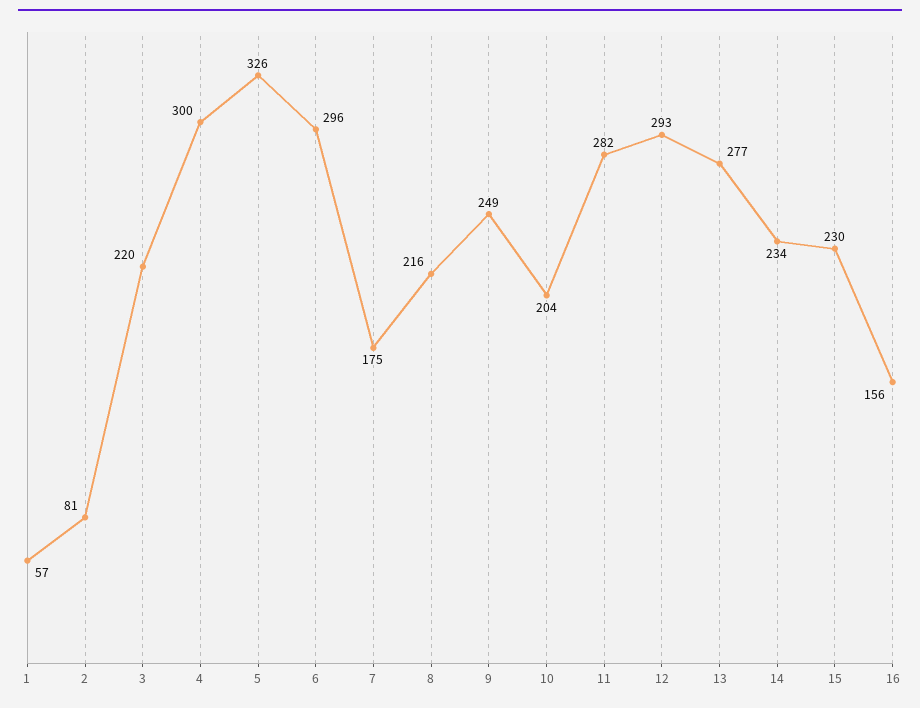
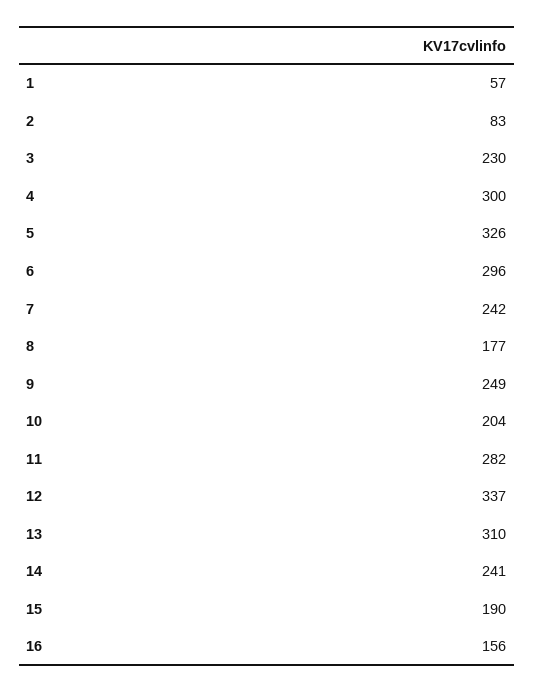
  {
    "1": 57,
-   "2": 81,
+   "2": 83,
-   "3": 220,
+   "3": 230,
    "4": 300,
    "5": 326,
    "6": 296,
-   "7": 175,
+   "7": 242,
-   "8": 216,
+   "8": 177,
    "9": 249,
    "10": 204,
    "11": 282,
-   "12": 293,
+   "12": 337,
-   "13": 277,
+   "13": 310,
-   "14": 234,
+   "14": 241,
-   "15": 230,
+   "15": 190,
    "16": 156
  }

